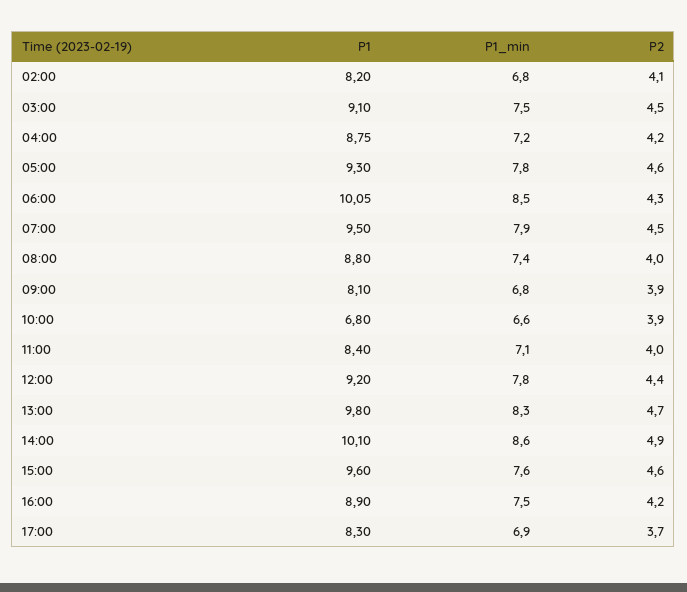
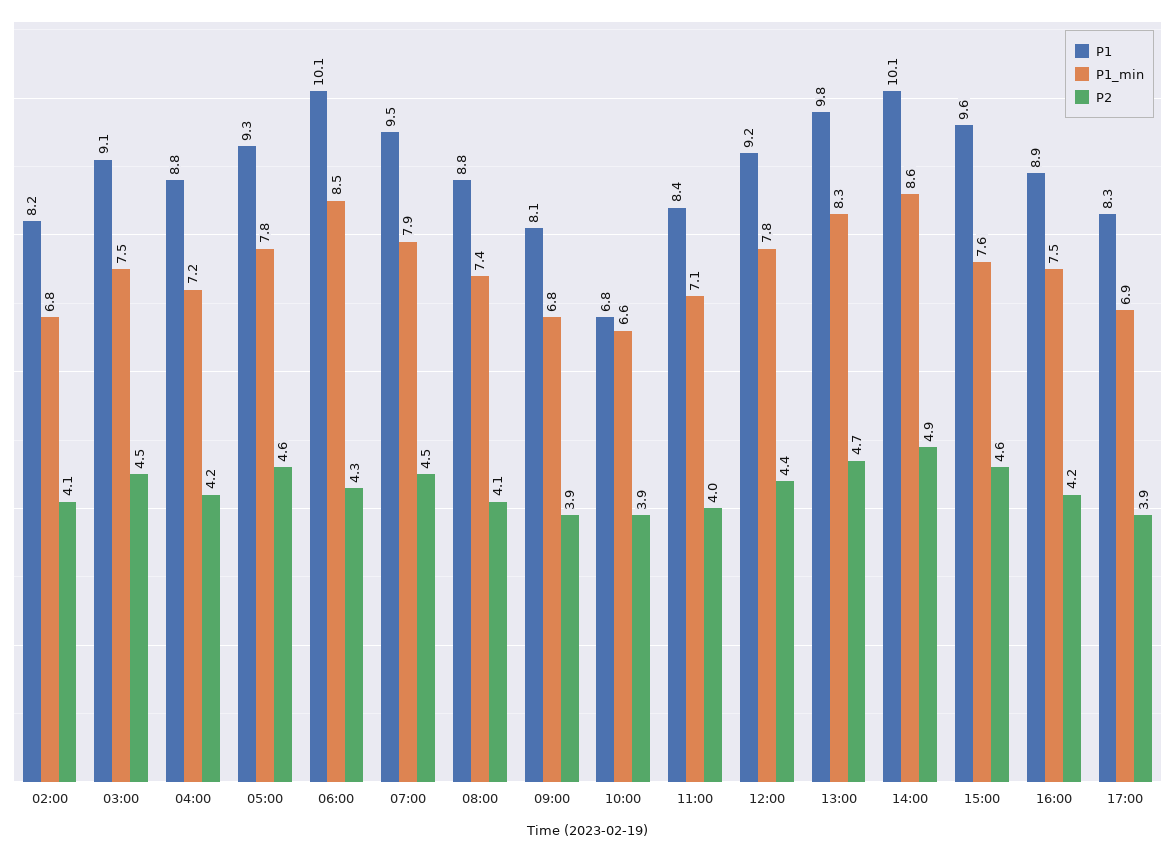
  {
    "P1": {
      "02:00": 8.2,
      "03:00": 9.1,
      "04:00": 8.75,
      "05:00": 9.3,
      "06:00": 10.05,
      "07:00": 9.5,
      "08:00": 8.8,
      "09:00": 8.1,
      "10:00": 6.8,
      "11:00": 8.4,
      "12:00": 9.2,
      "13:00": 9.8,
      "14:00": 10.1,
      "15:00": 9.6,
      "16:00": 8.9,
      "17:00": 8.3
    },
    "P1_min": {
      "02:00": 6.8,
      "03:00": 7.5,
      "04:00": 7.2,
      "05:00": 7.8,
      "06:00": 8.5,
      "07:00": 7.9,
      "08:00": 7.4,
      "09:00": 6.8,
      "10:00": 6.6,
      "11:00": 7.1,
      "12:00": 7.8,
      "13:00": 8.3,
      "14:00": 8.6,
      "15:00": 7.6,
      "16:00": 7.5,
      "17:00": 6.9
    },
    "P2": {
      "02:00": 4.1,
      "03:00": 4.5,
      "04:00": 4.2,
      "05:00": 4.6,
      "06:00": 4.3,
      "07:00": 4.5,
-     "08:00": 4,
+     "08:00": 4.1,
      "09:00": 3.9,
      "10:00": 3.9,
      "11:00": 4,
      "12:00": 4.4,
      "13:00": 4.7,
      "14:00": 4.9,
      "15:00": 4.6,
      "16:00": 4.2,
-     "17:00": 3.7
+     "17:00": 3.9
    }
  }

